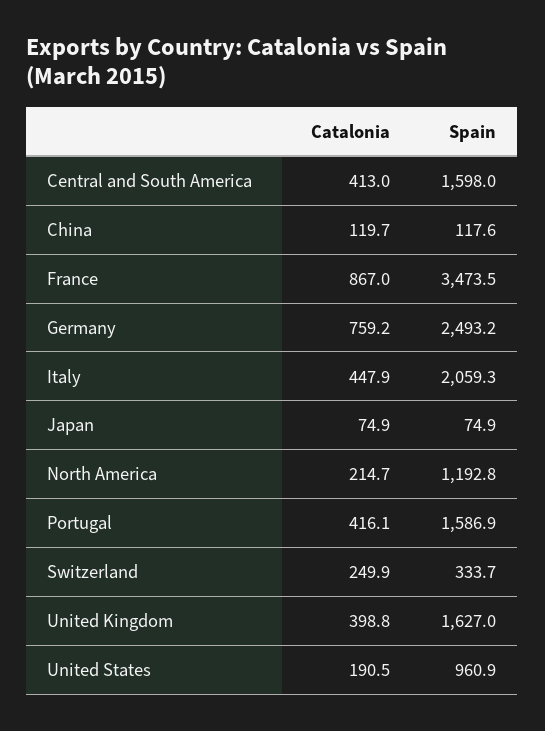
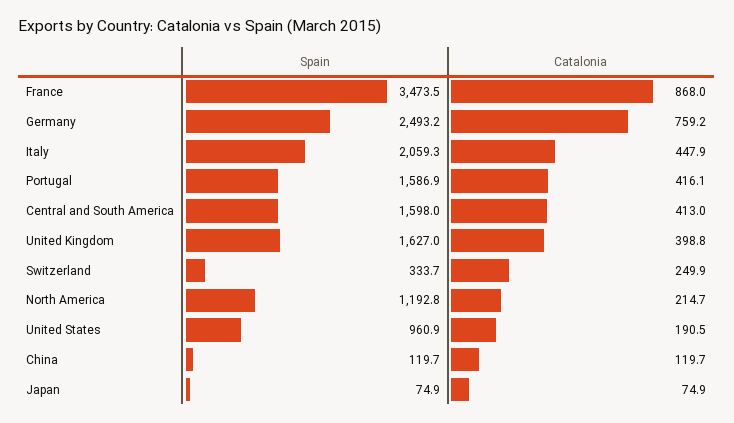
  {
    "Catalonia": {
      "Central and South America": 413,
      "China": 119.7,
-     "France": 867,
+     "France": 868,
      "Germany": 759.2,
      "Italy": 447.9,
      "Japan": 74.9,
      "North America": 214.7,
      "Portugal": 416.1,
      "Switzerland": 249.9,
      "United Kingdom": 398.8,
      "United States": 190.5
    },
    "Spain": {
      "Central and South America": 1598,
-     "China": 117.6,
+     "China": 119.7,
      "France": 3473.5,
      "Germany": 2493.2,
      "Italy": 2059.3,
      "Japan": 74.9,
      "North America": 1192.8,
      "Portugal": 1586.9,
      "Switzerland": 333.7,
      "United Kingdom": 1627,
      "United States": 960.9
    }
  }

